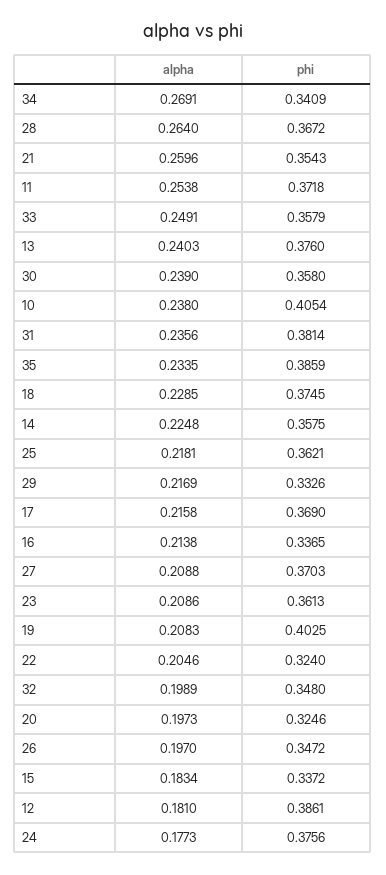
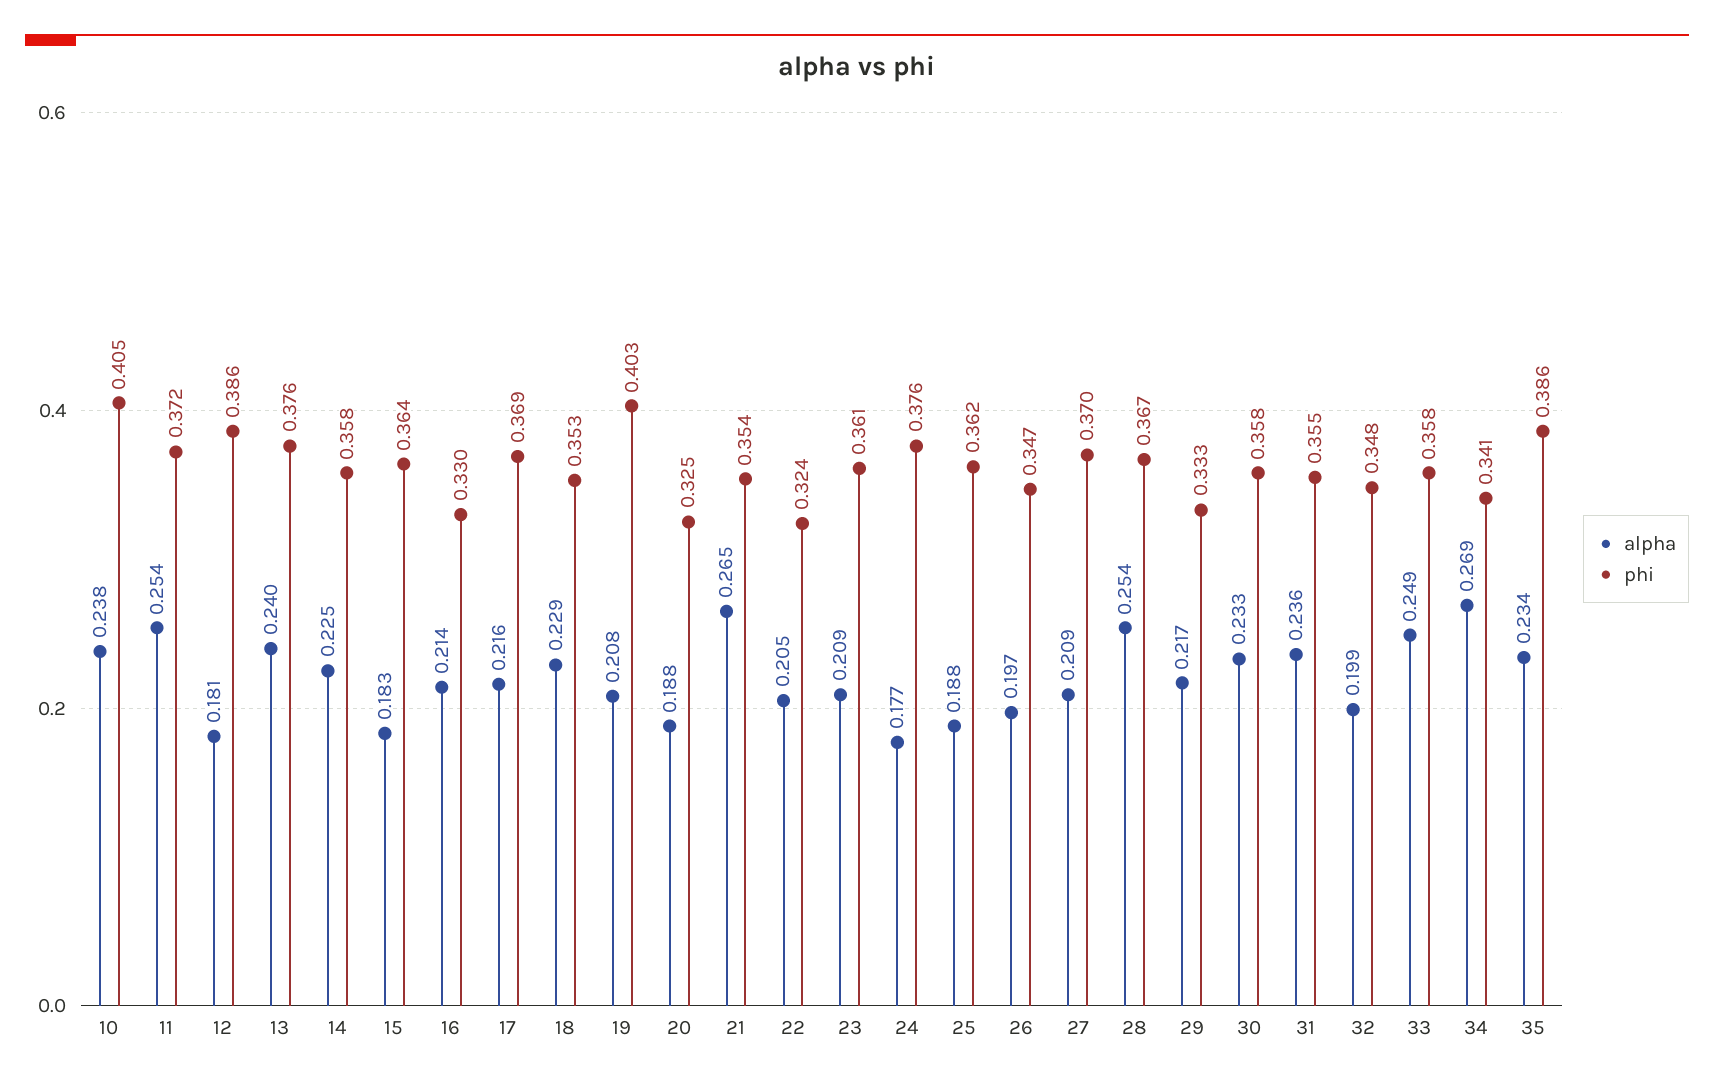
  {
    "alpha": {
      "34": 0.2691,
-     "28": 0.264,
+     "28": 0.254,
-     "21": 0.2596,
+     "21": 0.265,
      "11": 0.2538,
      "33": 0.2491,
      "13": 0.2403,
-     "30": 0.239,
+     "30": 0.233,
      "10": 0.238,
      "31": 0.2356,
      "35": 0.2335,
      "18": 0.2285,
      "14": 0.2248,
-     "25": 0.2181,
+     "25": 0.188,
      "29": 0.2169,
      "17": 0.2158,
      "16": 0.2138,
      "27": 0.2088,
      "23": 0.2086,
      "19": 0.2083,
      "22": 0.2046,
      "32": 0.1989,
-     "20": 0.1973,
+     "20": 0.188,
      "26": 0.197,
      "15": 0.1834,
      "12": 0.181,
      "24": 0.1773
    },
    "phi": {
      "34": 0.3409,
      "28": 0.3672,
      "21": 0.3543,
      "11": 0.3718,
      "33": 0.3579,
      "13": 0.376,
      "30": 0.358,
      "10": 0.4054,
-     "31": 0.3814,
+     "31": 0.355,
      "35": 0.3859,
-     "18": 0.3745,
+     "18": 0.353,
      "14": 0.3575,
      "25": 0.3621,
      "29": 0.3326,
      "17": 0.369,
-     "16": 0.3365,
+     "16": 0.33,
      "27": 0.3703,
      "23": 0.3613,
      "19": 0.4025,
      "22": 0.324,
      "32": 0.348,
      "20": 0.3246,
      "26": 0.3472,
-     "15": 0.3372,
+     "15": 0.364,
      "12": 0.3861,
      "24": 0.3756
    }
  }

